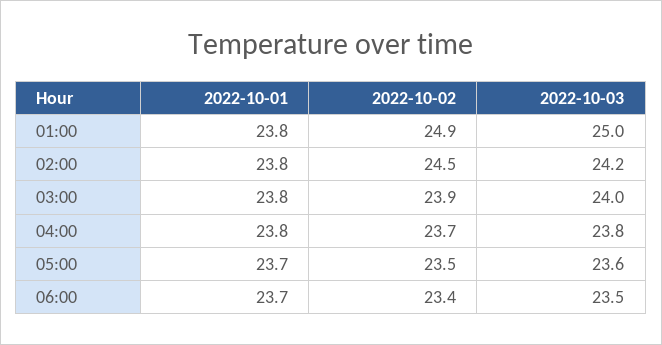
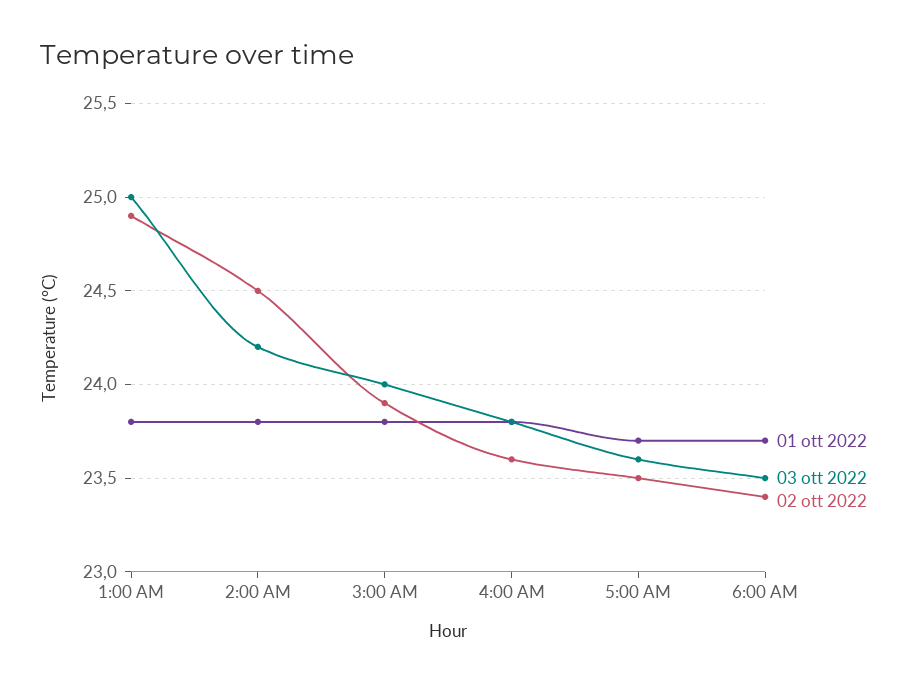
  {
    "2022-10-01": {
      "01:00": 23.8,
      "02:00": 23.8,
      "03:00": 23.8,
      "04:00": 23.8,
      "05:00": 23.7,
      "06:00": 23.7
    },
    "2022-10-02": {
      "01:00": 24.9,
      "02:00": 24.5,
      "03:00": 23.9,
-     "04:00": 23.7,
+     "04:00": 23.6,
      "05:00": 23.5,
      "06:00": 23.4
    },
    "2022-10-03": {
      "01:00": 25,
      "02:00": 24.2,
      "03:00": 24,
      "04:00": 23.8,
      "05:00": 23.6,
      "06:00": 23.5
    }
  }

